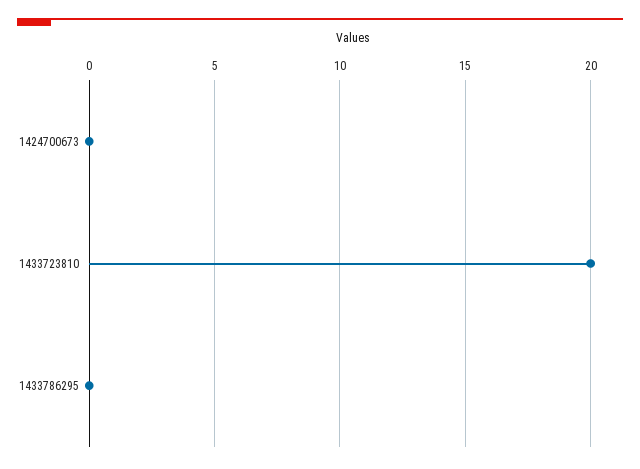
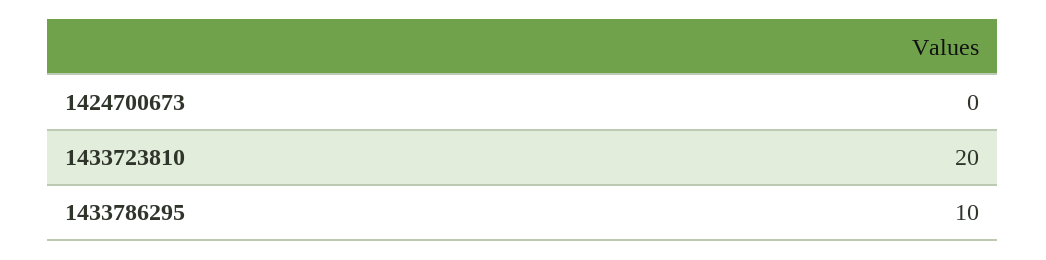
  {
    "1424700673": 0,
    "1433723810": 20,
-   "1433786295": 0
+   "1433786295": 10
  }

